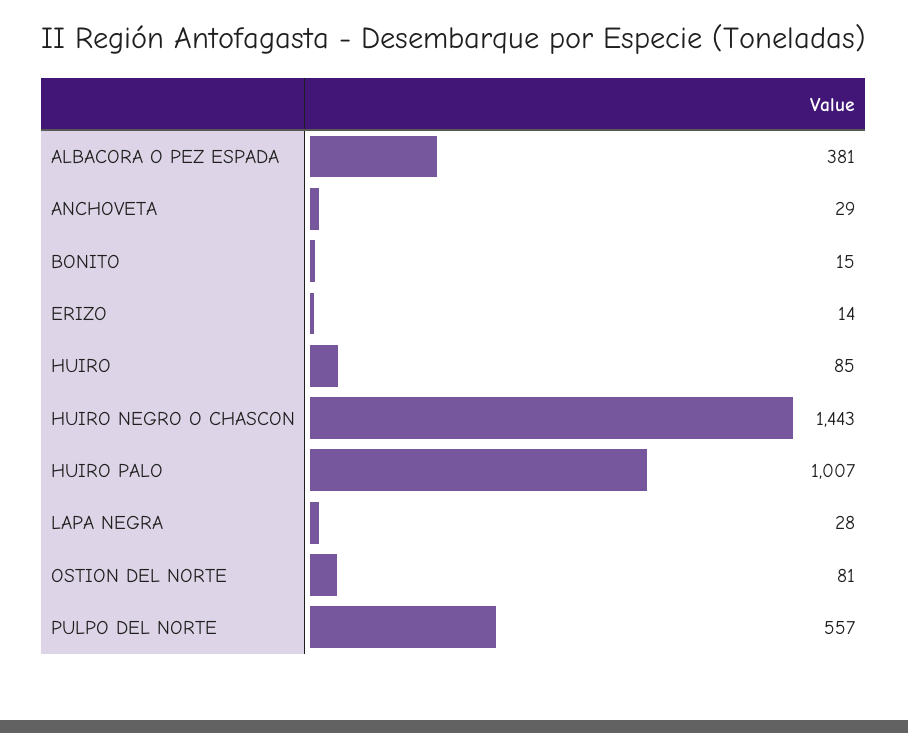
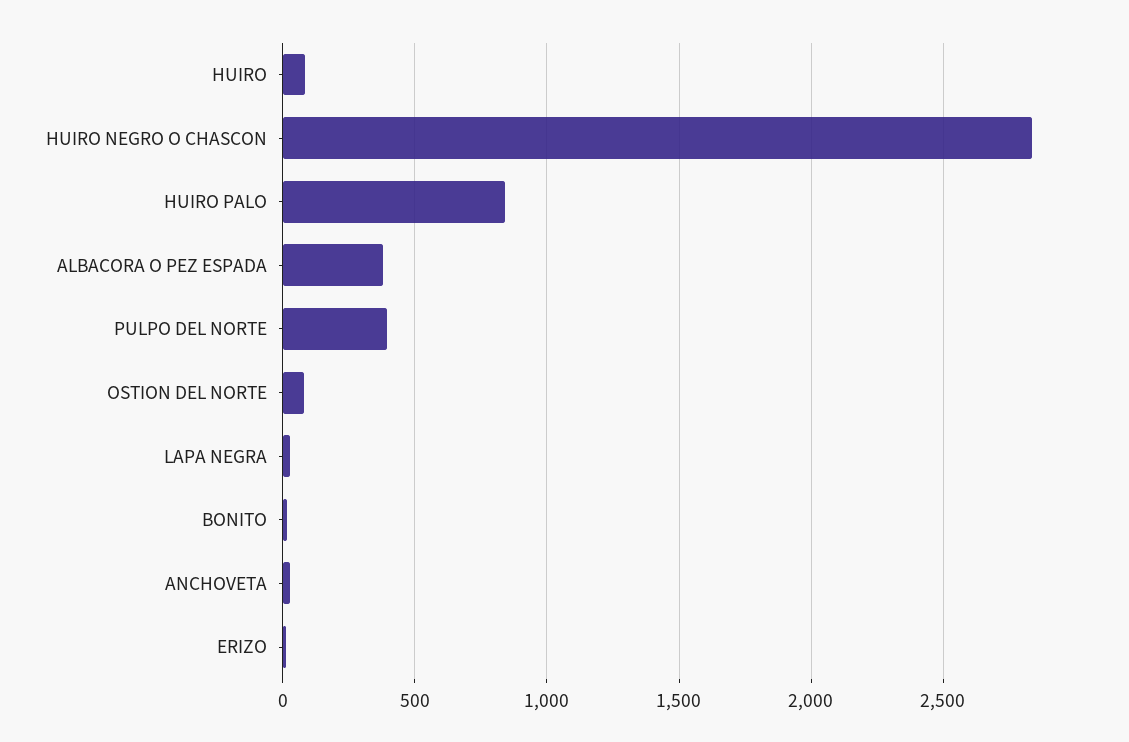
  {
    "ALBACORA O PEZ ESPADA": 381,
    "ANCHOVETA": 29,
    "BONITO": 15,
    "ERIZO": 14,
    "HUIRO": 85,
-   "HUIRO NEGRO O CHASCON": 1443,
+   "HUIRO NEGRO O CHASCON": 2850,
-   "HUIRO PALO": 1007,
+   "HUIRO PALO": 850,
    "LAPA NEGRA": 28,
    "OSTION DEL NORTE": 81,
-   "PULPO DEL NORTE": 557
+   "PULPO DEL NORTE": 400
  }

